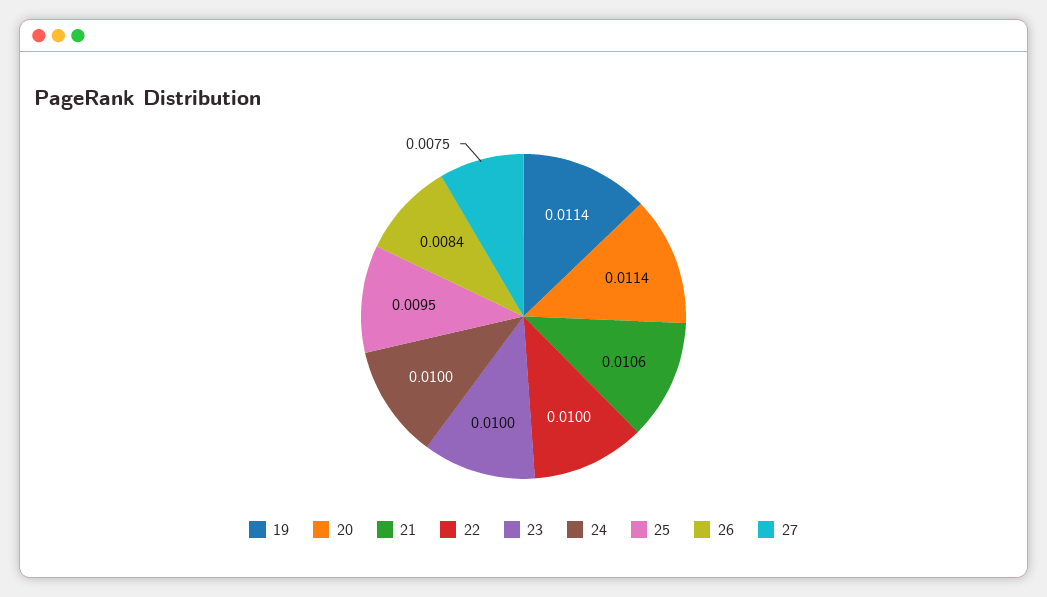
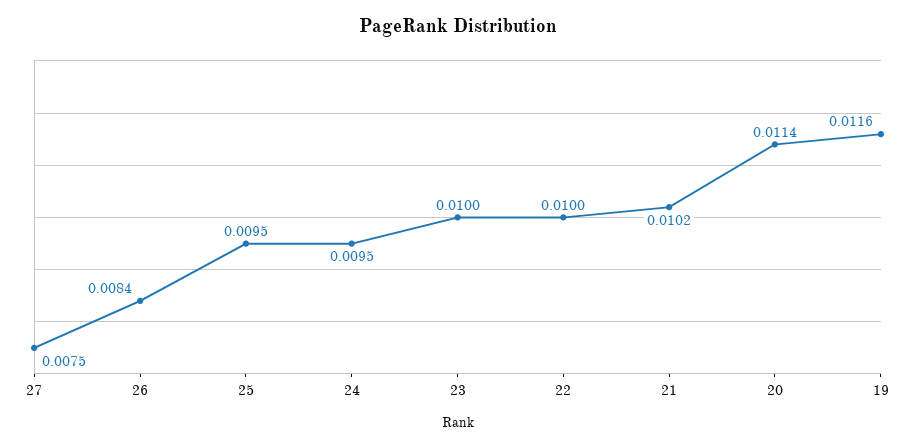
  {
-   "19": 0.0114,
+   "19": 0.0116,
    "20": 0.0114,
-   "21": 0.0106,
+   "21": 0.0102,
    "22": 0.01,
    "23": 0.01,
-   "24": 0.01,
+   "24": 0.0095,
    "25": 0.0095,
    "26": 0.0084,
    "27": 0.0075
  }

